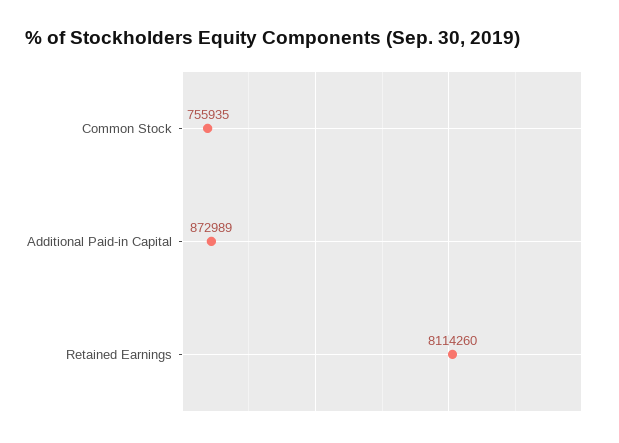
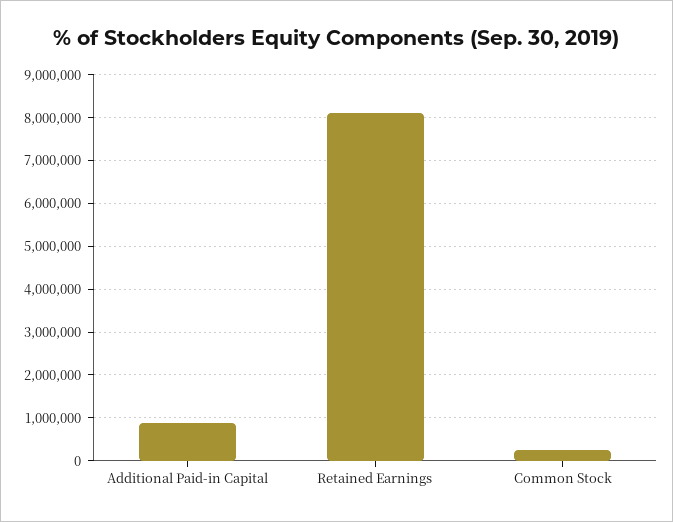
  {
-   "Common Stock": 755935,
+   "Common Stock": 200000,
    "Additional Paid-in Capital": 872989,
    "Retained Earnings": 8114260
  }

